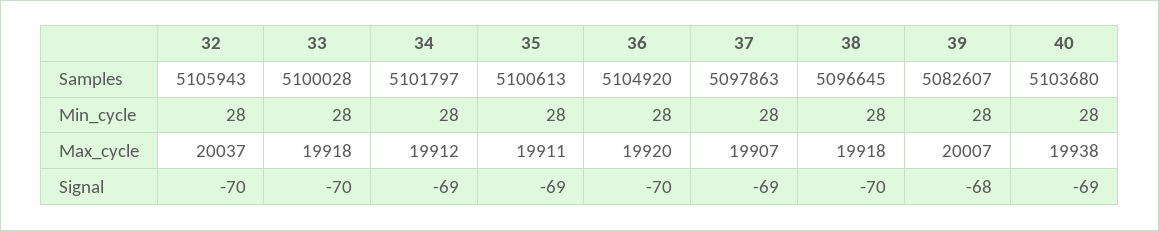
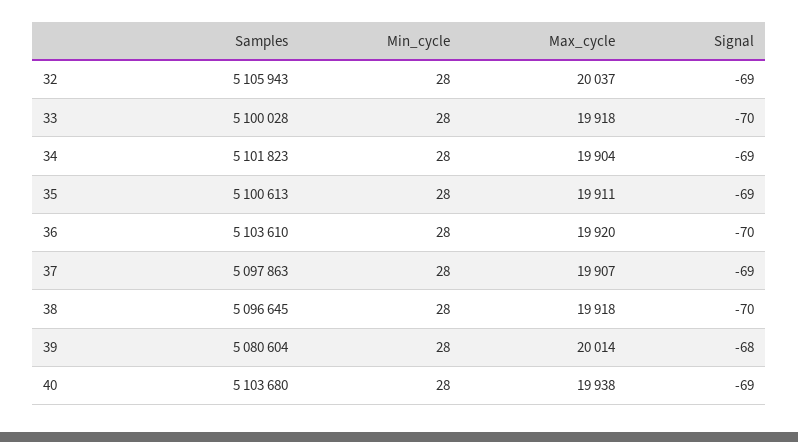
  {
    "32": {
      "Samples": 5105943,
      "Min_cycle": 28,
      "Max_cycle": 20037,
-     "Signal": -70
+     "Signal": -69
    },
    "33": {
      "Samples": 5100028,
      "Min_cycle": 28,
      "Max_cycle": 19918,
      "Signal": -70
    },
    "34": {
-     "Samples": 5101797,
+     "Samples": 5101823,
      "Min_cycle": 28,
-     "Max_cycle": 19912,
+     "Max_cycle": 19904,
      "Signal": -69
    },
    "35": {
      "Samples": 5100613,
      "Min_cycle": 28,
      "Max_cycle": 19911,
      "Signal": -69
    },
    "36": {
-     "Samples": 5104920,
+     "Samples": 5103610,
      "Min_cycle": 28,
      "Max_cycle": 19920,
      "Signal": -70
    },
    "37": {
      "Samples": 5097863,
      "Min_cycle": 28,
      "Max_cycle": 19907,
      "Signal": -69
    },
    "38": {
      "Samples": 5096645,
      "Min_cycle": 28,
      "Max_cycle": 19918,
      "Signal": -70
    },
    "39": {
-     "Samples": 5082607,
+     "Samples": 5080604,
      "Min_cycle": 28,
-     "Max_cycle": 20007,
+     "Max_cycle": 20014,
      "Signal": -68
    },
    "40": {
      "Samples": 5103680,
      "Min_cycle": 28,
      "Max_cycle": 19938,
      "Signal": -69
    }
  }

